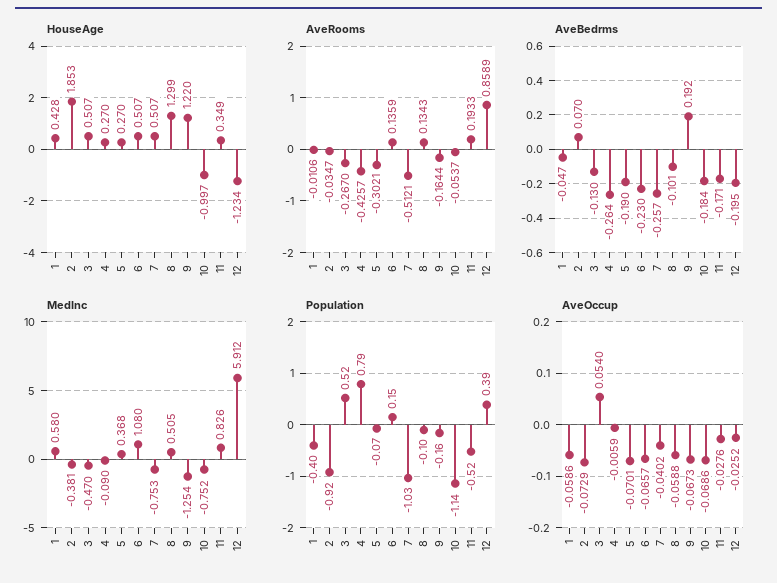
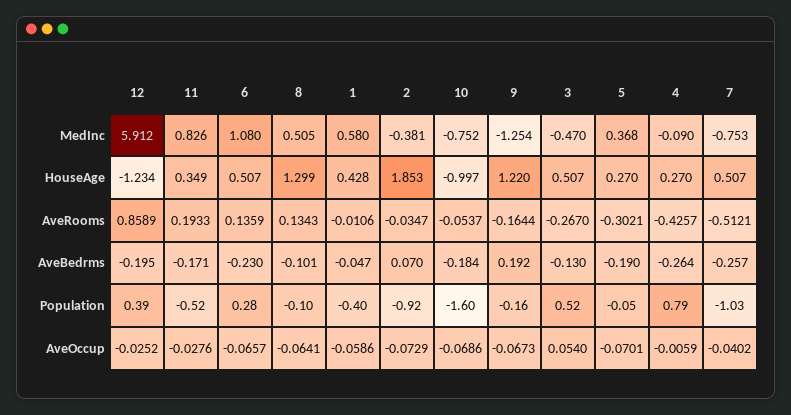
  {
    "HouseAge": {
      "1": 0.428,
      "2": 1.853,
      "3": 0.507,
      "4": 0.27,
      "5": 0.27,
      "6": 0.507,
      "7": 0.507,
      "8": 1.299,
      "9": 1.22,
      "10": -0.997,
      "11": 0.349,
      "12": -1.234
    },
    "AveRooms": {
      "1": -0.0106,
      "2": -0.0347,
      "3": -0.267,
      "4": -0.4257,
      "5": -0.3021,
      "6": 0.1359,
      "7": -0.5121,
      "8": 0.1343,
      "9": -0.1644,
      "10": -0.0537,
      "11": 0.1933,
      "12": 0.8589
    },
    "AveBedrms": {
      "1": -0.047,
      "2": 0.07,
      "3": -0.13,
      "4": -0.264,
      "5": -0.19,
      "6": -0.23,
      "7": -0.257,
      "8": -0.101,
      "9": 0.192,
      "10": -0.184,
      "11": -0.171,
      "12": -0.195
    },
    "MedInc": {
      "1": 0.58,
      "2": -0.381,
      "3": -0.47,
      "4": -0.09,
      "5": 0.368,
      "6": 1.08,
      "7": -0.753,
      "8": 0.505,
      "9": -1.254,
      "10": -0.752,
      "11": 0.826,
      "12": 5.912
    },
    "Population": {
      "1": -0.4,
      "2": -0.92,
      "3": 0.52,
      "4": 0.79,
-     "5": -0.07,
+     "5": -0.05,
-     "6": 0.15,
+     "6": 0.28,
      "7": -1.03,
      "8": -0.1,
      "9": -0.16,
-     "10": -1.14,
+     "10": -1.6,
      "11": -0.52,
      "12": 0.39
    },
    "AveOccup": {
      "1": -0.0586,
      "2": -0.0729,
      "3": 0.054,
      "4": -0.0059,
      "5": -0.0701,
      "6": -0.0657,
      "7": -0.0402,
-     "8": -0.0588,
+     "8": -0.0641,
      "9": -0.0673,
      "10": -0.0686,
      "11": -0.0276,
      "12": -0.0252
    }
  }

